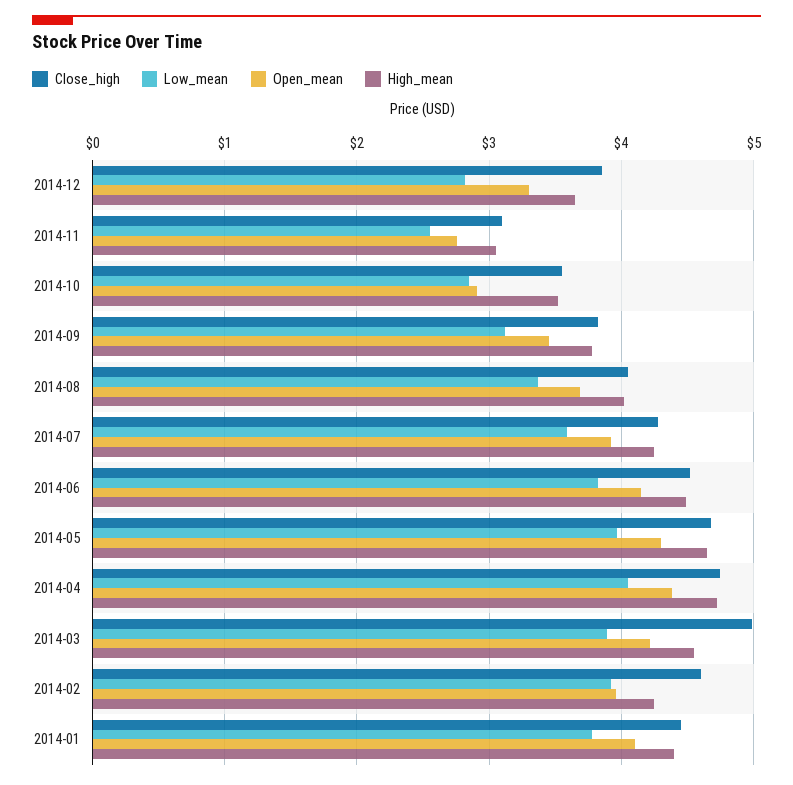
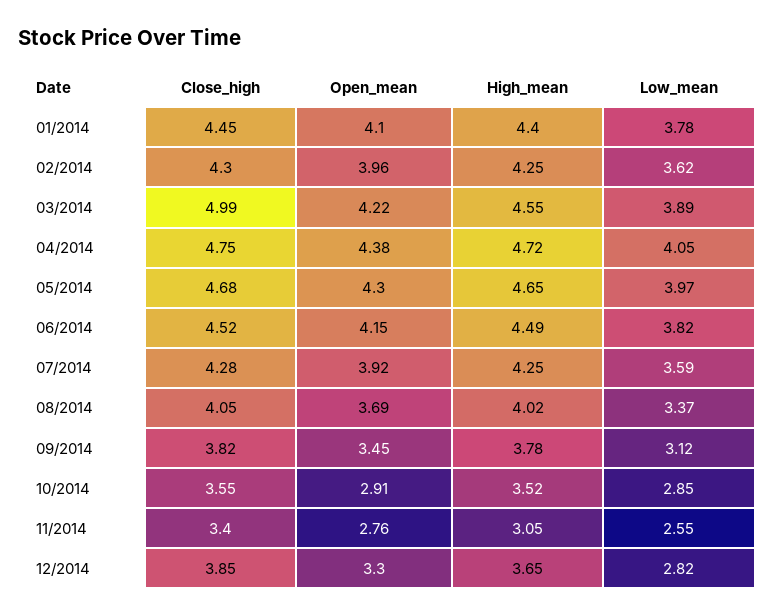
  {
    "Close_high": {
      "2014-12": 3.85,
-     "2014-11": 3.1,
+     "2014-11": 3.4,
      "2014-10": 3.55,
      "2014-09": 3.82,
      "2014-08": 4.05,
      "2014-07": 4.28,
      "2014-06": 4.52,
      "2014-05": 4.68,
      "2014-04": 4.75,
      "2014-03": 4.99,
-     "2014-02": 4.6,
+     "2014-02": 4.3,
      "2014-01": 4.45
    },
    "Low_mean": {
      "2014-12": 2.82,
      "2014-11": 2.55,
      "2014-10": 2.85,
      "2014-09": 3.12,
      "2014-08": 3.37,
      "2014-07": 3.59,
      "2014-06": 3.82,
      "2014-05": 3.97,
      "2014-04": 4.05,
      "2014-03": 3.89,
-     "2014-02": 3.9,
+     "2014-02": 3.62,
      "2014-01": 3.78
    },
    "Open_mean": {
      "2014-12": 3.3,
      "2014-11": 2.76,
      "2014-10": 2.91,
      "2014-09": 3.45,
      "2014-08": 3.69,
      "2014-07": 3.92,
      "2014-06": 4.15,
      "2014-05": 4.3,
      "2014-04": 4.38,
      "2014-03": 4.22,
      "2014-02": 3.96,
      "2014-01": 4.1
    },
    "High_mean": {
      "2014-12": 3.65,
      "2014-11": 3.05,
      "2014-10": 3.52,
      "2014-09": 3.78,
      "2014-08": 4.02,
      "2014-07": 4.25,
      "2014-06": 4.49,
      "2014-05": 4.65,
      "2014-04": 4.72,
      "2014-03": 4.55,
      "2014-02": 4.25,
      "2014-01": 4.4
    }
  }

